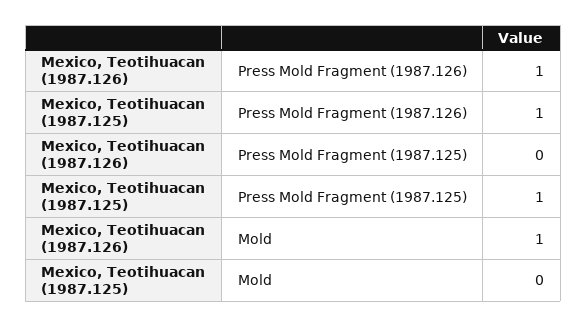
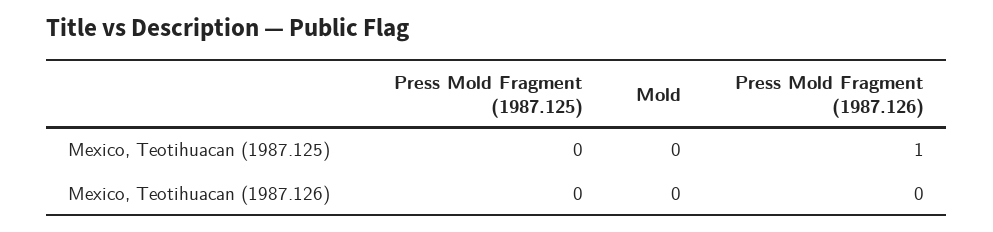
  {
    "Mexico, Teotihuacan (1987.126)": {
-     "Press Mold Fragment (1987.126)": 1,
+     "Press Mold Fragment (1987.126)": 0,
      "Press Mold Fragment (1987.125)": 0,
-     "Mold": 1
+     "Mold": 0
    },
    "Mexico, Teotihuacan (1987.125)": {
      "Press Mold Fragment (1987.126)": 1,
-     "Press Mold Fragment (1987.125)": 1,
+     "Press Mold Fragment (1987.125)": 0,
      "Mold": 0
    }
  }

